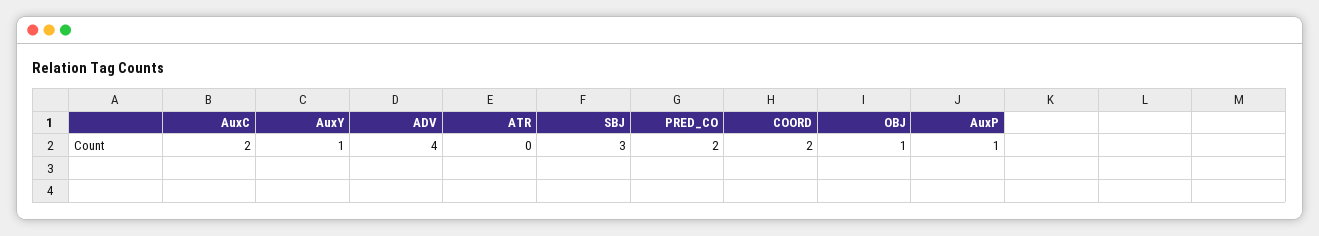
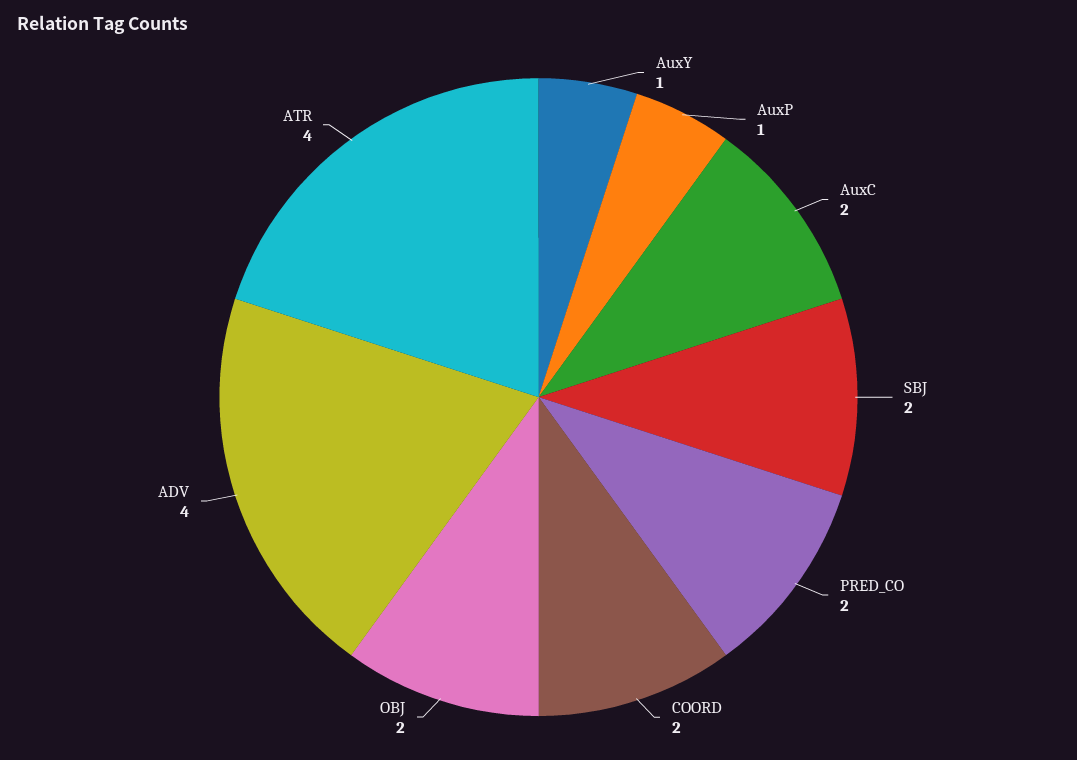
  {
    "AuxC": 2,
    "AuxY": 1,
    "ADV": 4,
-   "ATR": 0,
+   "ATR": 4,
-   "SBJ": 3,
+   "SBJ": 2,
    "PRED_CO": 2,
    "COORD": 2,
-   "OBJ": 1,
+   "OBJ": 2,
    "AuxP": 1
  }

